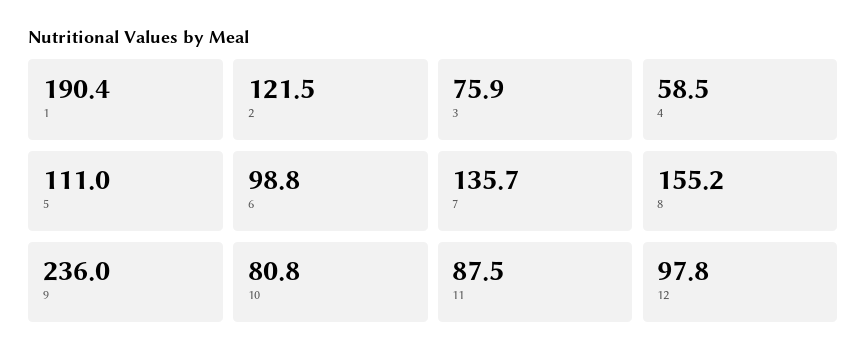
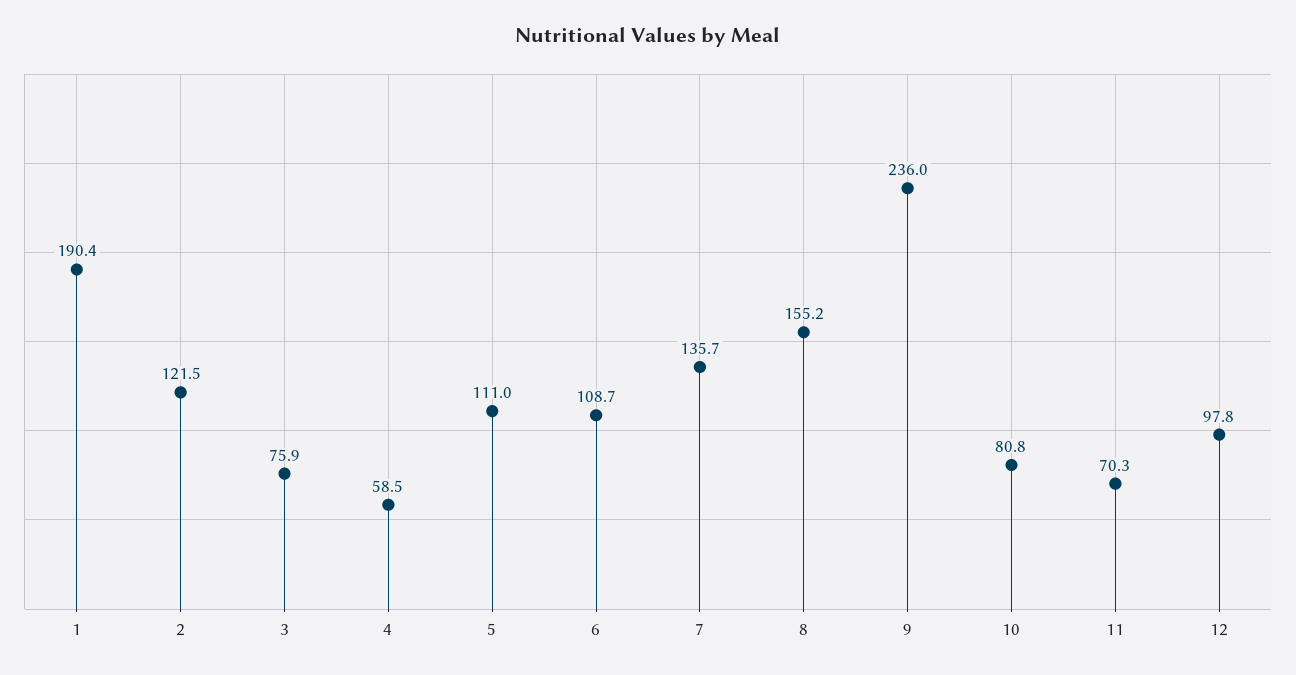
  {
    "1": 190.4,
    "2": 121.5,
    "3": 75.9,
    "4": 58.5,
    "5": 111,
-   "6": 98.8,
+   "6": 108.7,
    "7": 135.7,
    "8": 155.2,
    "9": 236,
    "10": 80.8,
-   "11": 87.5,
+   "11": 70.3,
    "12": 97.8
  }

